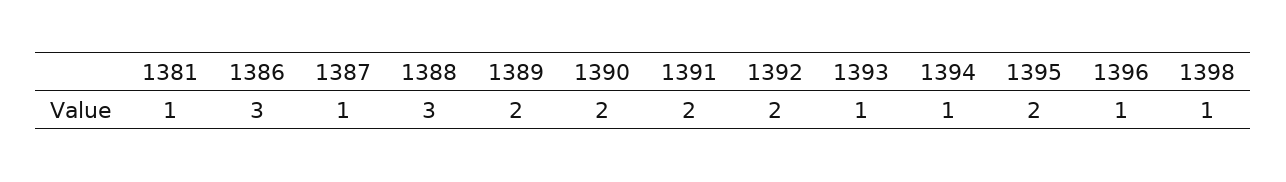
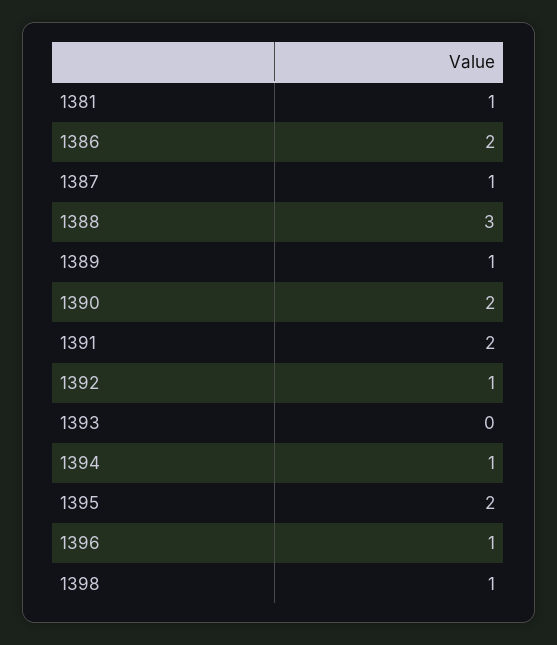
  {
    "1381": 1,
-   "1386": 3,
+   "1386": 2,
    "1387": 1,
    "1388": 3,
-   "1389": 2,
+   "1389": 1,
    "1390": 2,
    "1391": 2,
-   "1392": 2,
+   "1392": 1,
-   "1393": 1,
+   "1393": 0,
    "1394": 1,
    "1395": 2,
    "1396": 1,
    "1398": 1
  }

